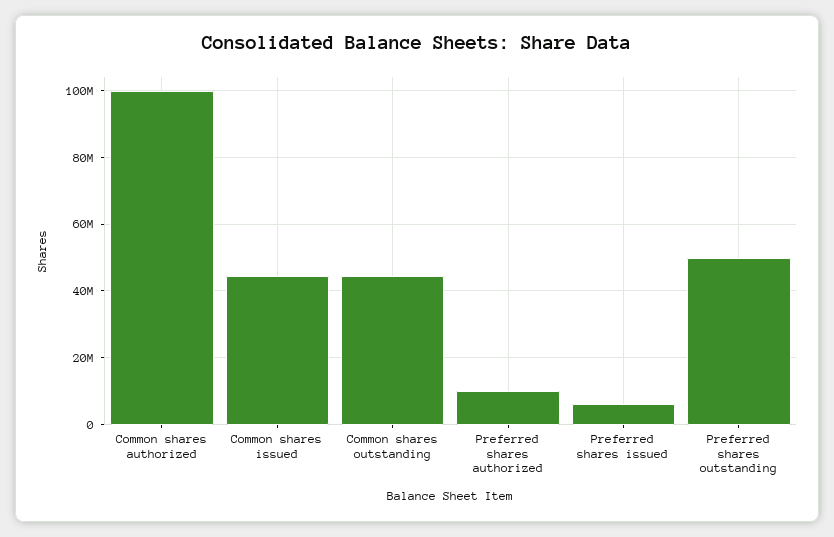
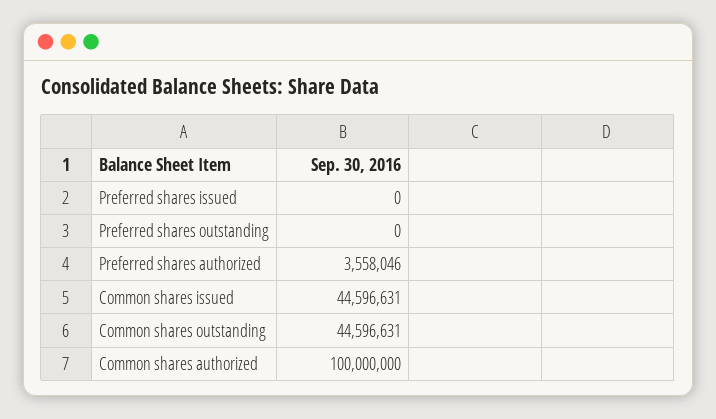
  {
    "Common shares authorized": 100000000,
    "Common shares issued": 44596631,
    "Common shares outstanding": 44596631,
-   "Preferred shares authorized": 10000000,
+   "Preferred shares authorized": 3558046,
-   "Preferred shares issued": 6000000,
+   "Preferred shares issued": 0,
-   "Preferred shares outstanding": 50000000
+   "Preferred shares outstanding": 0
  }

